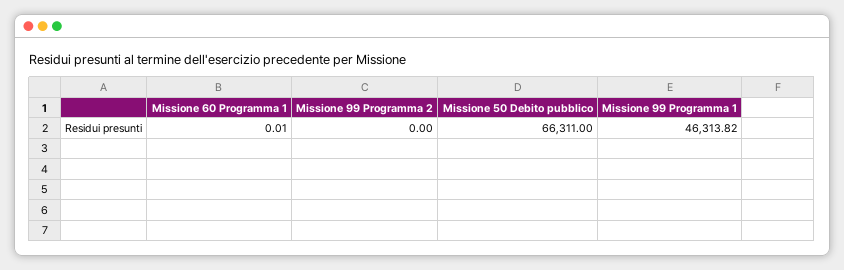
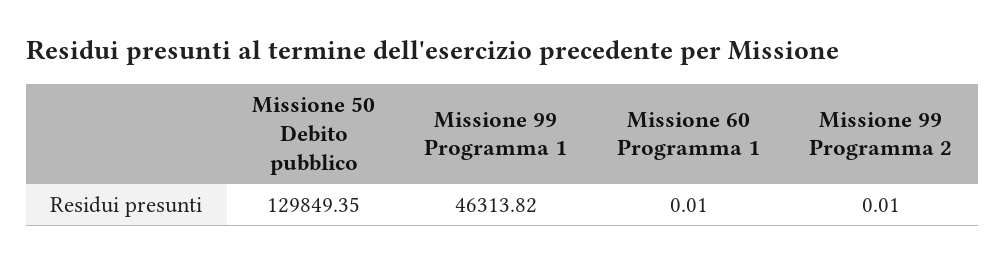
  {
    "Missione 60 Programma 1": 0.01,
-   "Missione 99 Programma 2": 0,
+   "Missione 99 Programma 2": 0.01,
-   "Missione 50 Debito pubblico": 66311,
+   "Missione 50 Debito pubblico": 129849.35,
    "Missione 99 Programma 1": 46313.82
  }

